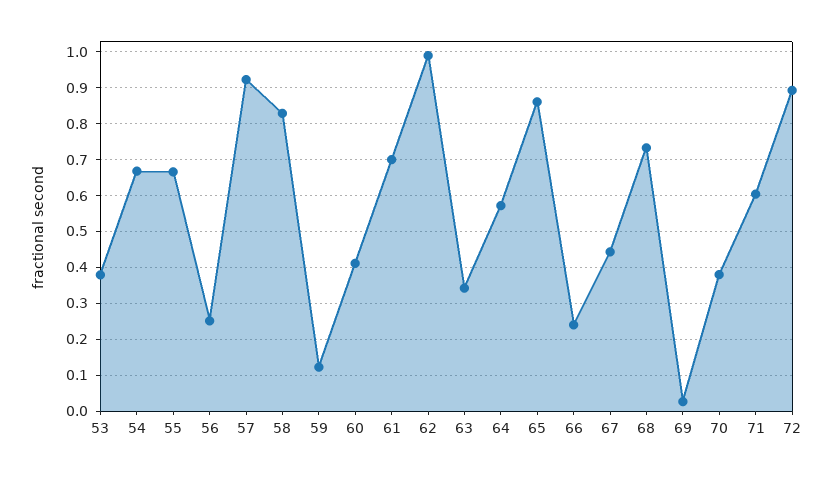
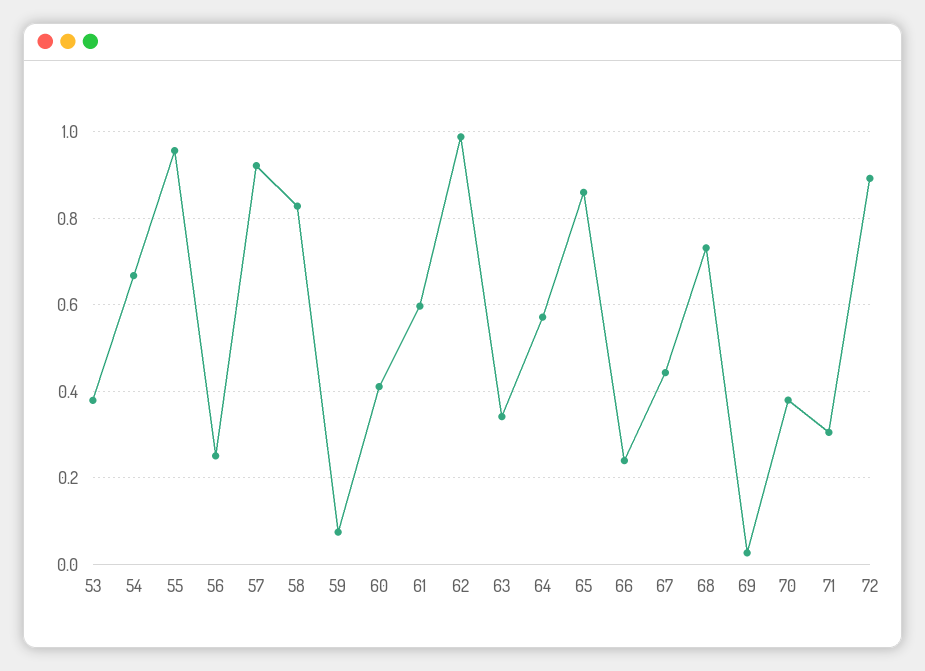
  {
    "53": 0.38,
    "54": 0.66,
-   "55": 0.66,
+   "55": 0.96,
    "56": 0.26,
    "57": 0.92,
    "58": 0.82,
-   "59": 0.12,
+   "59": 0.08,
    "60": 0.42,
-   "61": 0.7,
+   "61": 0.6,
    "62": 0.98,
    "63": 0.34,
    "64": 0.58,
    "65": 0.86,
    "66": 0.24,
    "67": 0.44,
    "68": 0.74,
    "69": 0.02,
    "70": 0.38,
-   "71": 0.6,
+   "71": 0.3,
    "72": 0.9
  }

